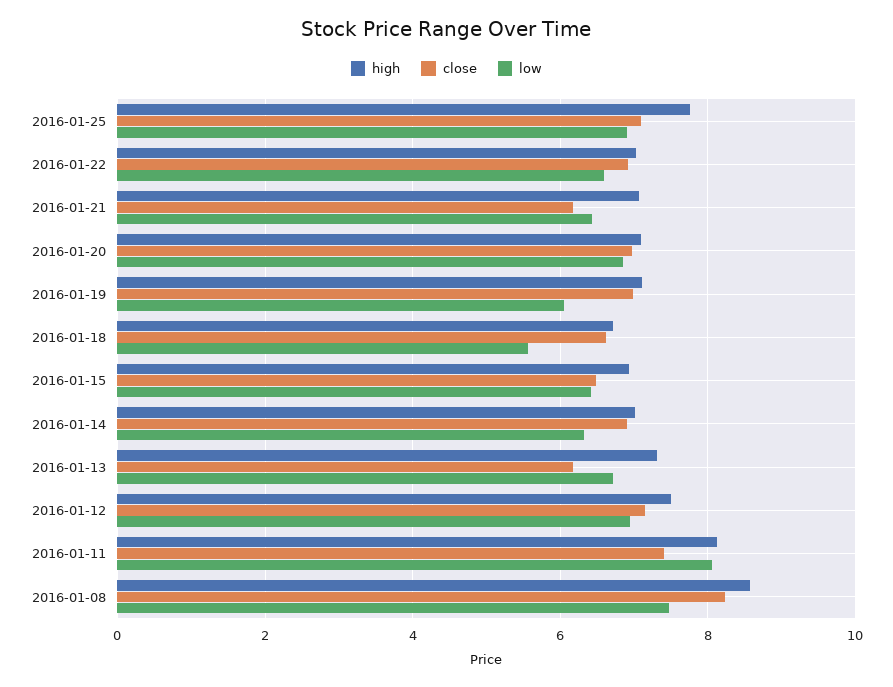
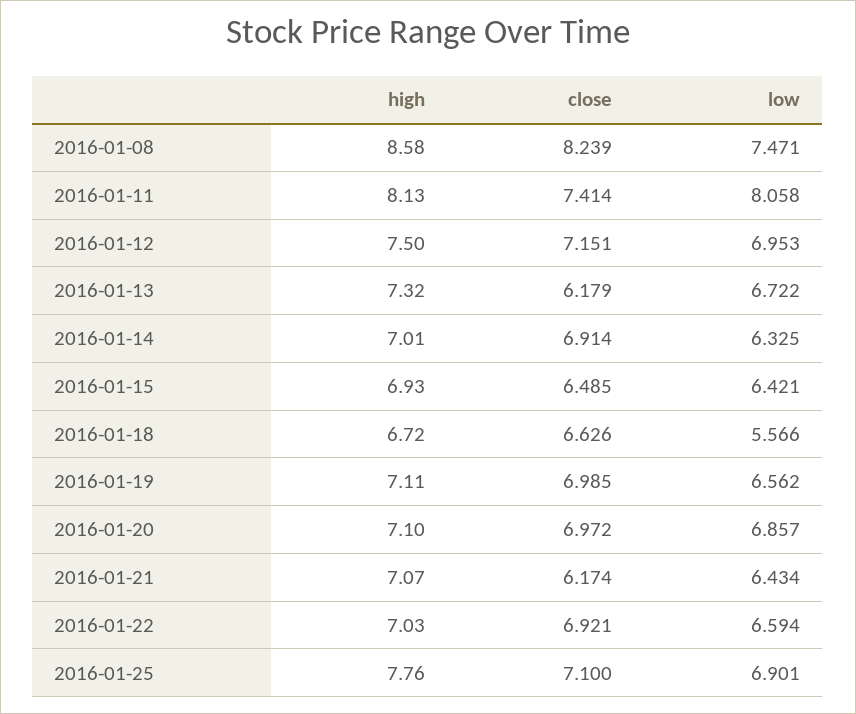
  {
    "high": {
      "2016-01-25": 7.76,
      "2016-01-22": 7.03,
      "2016-01-21": 7.07,
      "2016-01-20": 7.1,
      "2016-01-19": 7.11,
      "2016-01-18": 6.72,
      "2016-01-15": 6.93,
      "2016-01-14": 7.01,
      "2016-01-13": 7.32,
      "2016-01-12": 7.5,
      "2016-01-11": 8.13,
      "2016-01-08": 8.58
    },
    "close": {
      "2016-01-25": 7.1,
      "2016-01-22": 6.921,
      "2016-01-21": 6.174,
      "2016-01-20": 6.972,
      "2016-01-19": 6.985,
      "2016-01-18": 6.626,
      "2016-01-15": 6.485,
      "2016-01-14": 6.914,
      "2016-01-13": 6.179,
      "2016-01-12": 7.151,
      "2016-01-11": 7.414,
      "2016-01-08": 8.239
    },
    "low": {
      "2016-01-25": 6.901,
      "2016-01-22": 6.594,
      "2016-01-21": 6.434,
      "2016-01-20": 6.857,
-     "2016-01-19": 6,
+     "2016-01-19": 6.562,
      "2016-01-18": 5.566,
      "2016-01-15": 6.421,
      "2016-01-14": 6.325,
      "2016-01-13": 6.722,
      "2016-01-12": 6.953,
      "2016-01-11": 8.058,
      "2016-01-08": 7.471
    }
  }

